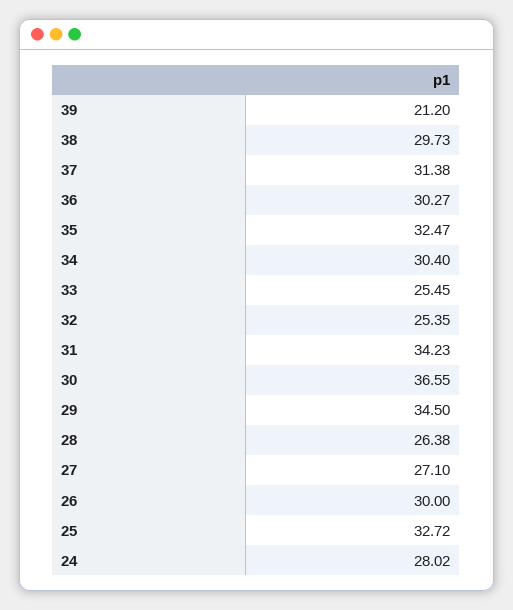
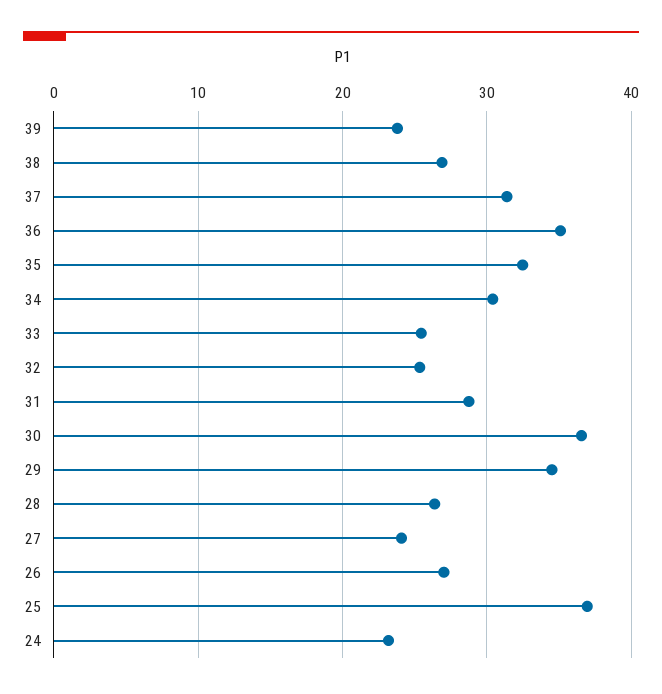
  {
-   "39": 21.2,
+   "39": 24,
-   "38": 29.73,
+   "38": 27,
    "37": 31.38,
-   "36": 30.27,
+   "36": 35,
    "35": 32.47,
    "34": 30.4,
    "33": 25.45,
    "32": 25.35,
-   "31": 34.23,
+   "31": 29,
    "30": 36.55,
    "29": 34.5,
    "28": 26.38,
-   "27": 27.1,
+   "27": 24,
-   "26": 30,
+   "26": 27,
-   "25": 32.72,
+   "25": 37,
-   "24": 28.02
+   "24": 23
  }

